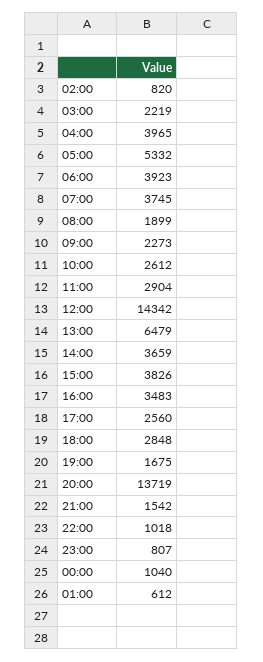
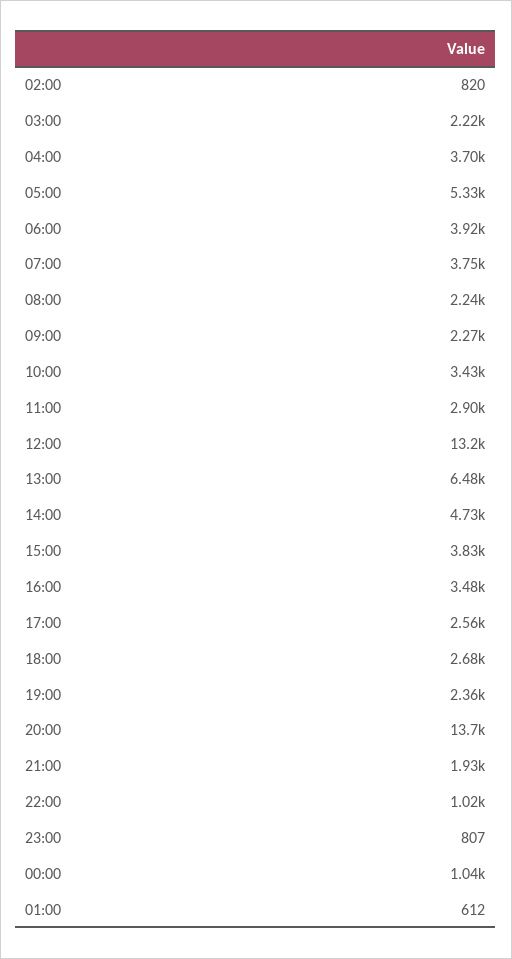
  {
    "02:00": 820,
    "03:00": 2219,
-   "04:00": 3965,
+   "04:00": 3700,
    "05:00": 5332,
    "06:00": 3923,
    "07:00": 3745,
-   "08:00": 1899,
+   "08:00": 2240,
    "09:00": 2273,
-   "10:00": 2612,
+   "10:00": 3430,
    "11:00": 2904,
-   "12:00": 14342,
+   "12:00": 13200,
    "13:00": 6479,
-   "14:00": 3659,
+   "14:00": 4730,
    "15:00": 3826,
    "16:00": 3483,
    "17:00": 2560,
-   "18:00": 2848,
+   "18:00": 2680,
-   "19:00": 1675,
+   "19:00": 2360,
    "20:00": 13719,
-   "21:00": 1542,
+   "21:00": 1930,
    "22:00": 1018,
    "23:00": 807,
    "00:00": 1040,
    "01:00": 612
  }

